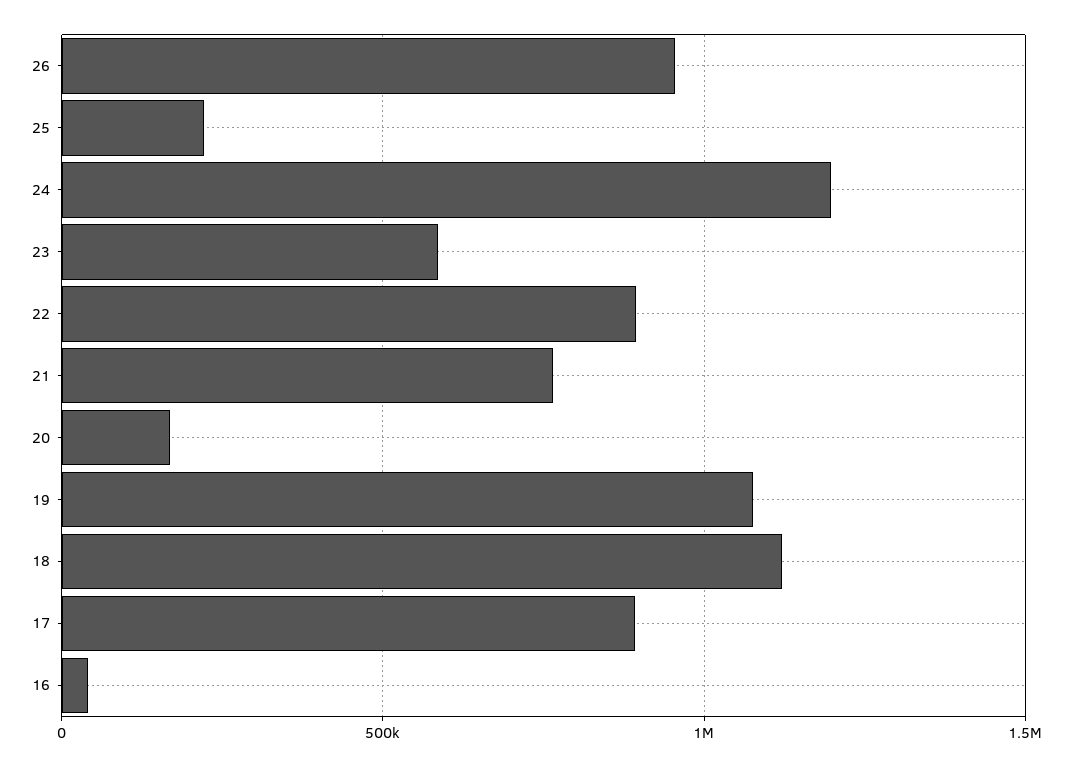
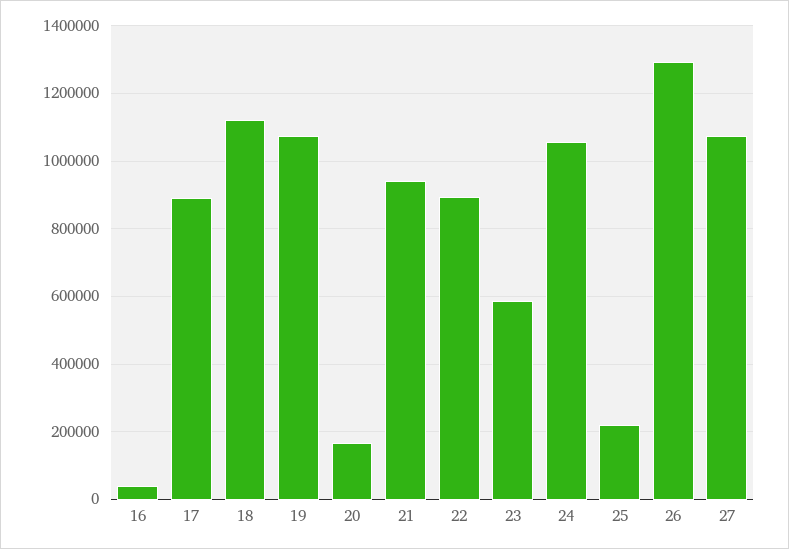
  {
-   "26": 950000,
+   "26": 1300000,
    "25": 220000,
-   "24": 1200000,
+   "24": 1060000,
    "23": 580000,
    "22": 900000,
-   "21": 750000,
+   "21": 940000,
    "20": 160000,
    "19": 1080000,
    "18": 1120000,
    "17": 900000,
-   "16": 40000
+   "16": 40000,
+   "27": 1080000
  }

